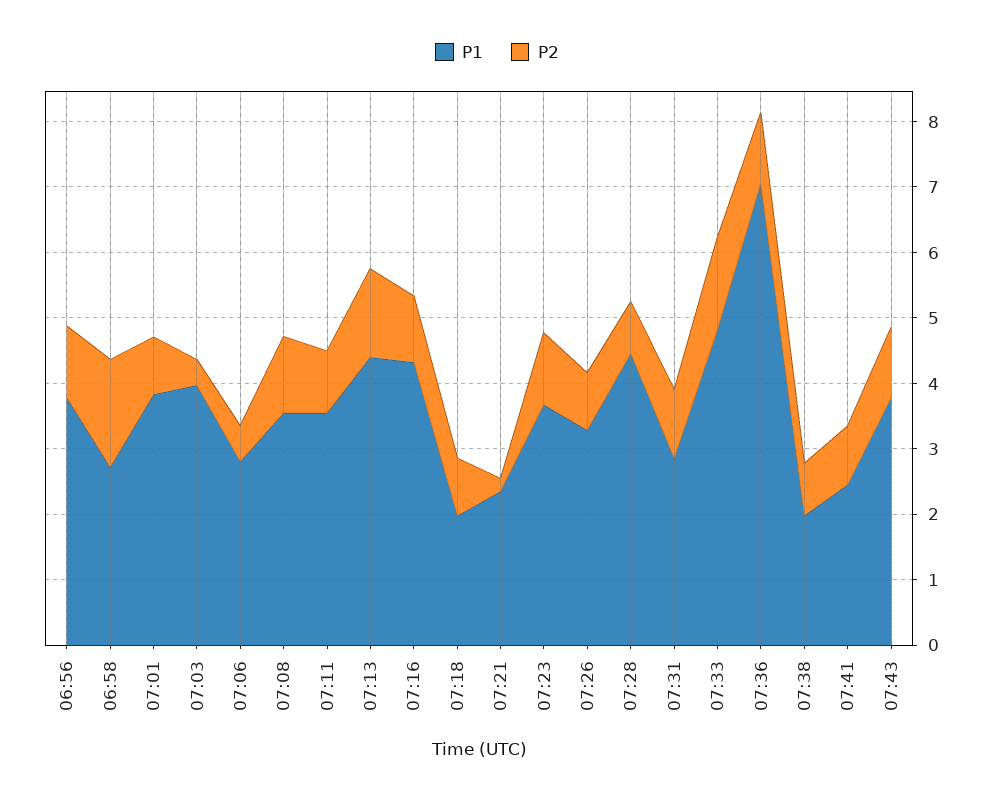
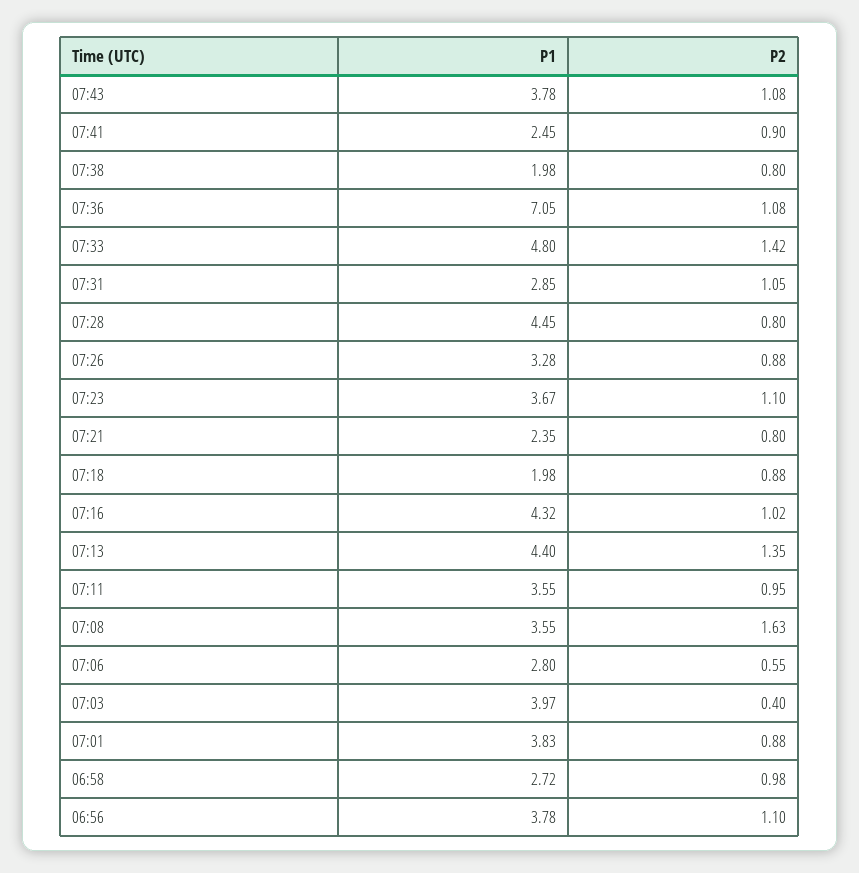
  {
    "P1": {
      "06:56": 3.78,
      "06:58": 2.72,
      "07:01": 3.83,
      "07:03": 3.97,
      "07:06": 2.8,
      "07:08": 3.55,
      "07:11": 3.55,
      "07:13": 4.4,
      "07:16": 4.32,
      "07:18": 1.98,
      "07:21": 2.35,
      "07:23": 3.67,
      "07:26": 3.28,
      "07:28": 4.45,
      "07:31": 2.85,
      "07:33": 4.8,
      "07:36": 7.05,
      "07:38": 1.98,
      "07:41": 2.45,
      "07:43": 3.78
    },
    "P2": {
      "06:56": 1.1,
-     "06:58": 1.6,
+     "06:58": 0.98,
      "07:01": 0.88,
      "07:03": 0.4,
      "07:06": 0.55,
-     "07:08": 1.2,
+     "07:08": 1.63,
      "07:11": 0.95,
      "07:13": 1.35,
      "07:16": 1.02,
      "07:18": 0.88,
-     "07:21": 0.2,
+     "07:21": 0.8,
      "07:23": 1.1,
      "07:26": 0.88,
      "07:28": 0.8,
      "07:31": 1.05,
      "07:33": 1.42,
      "07:36": 1.08,
      "07:38": 0.8,
      "07:41": 0.9,
      "07:43": 1.08
    }
  }

